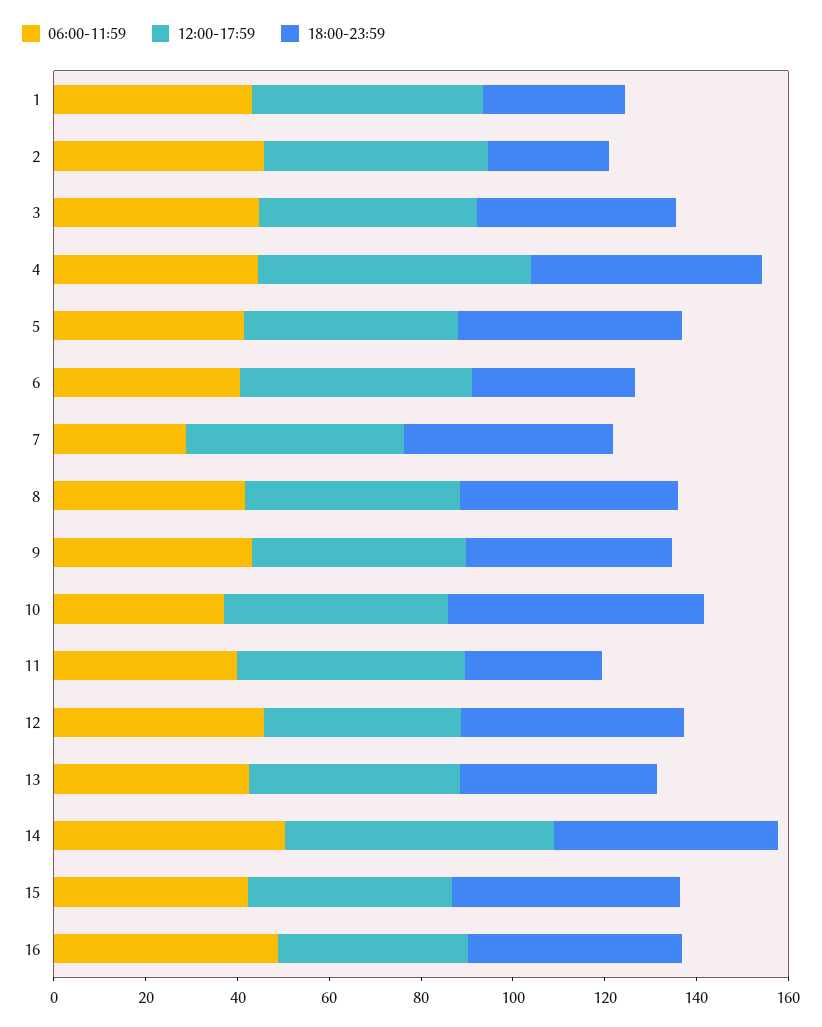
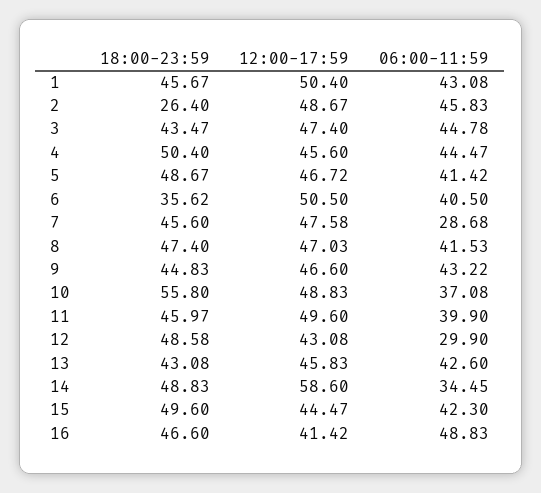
  {
    "06:00-11:59": {
      "1": 43.08,
      "2": 45.83,
      "3": 44.78,
      "4": 44.47,
      "5": 41.42,
      "6": 40.5,
      "7": 28.68,
      "8": 41.53,
      "9": 43.22,
      "10": 37.08,
      "11": 39.9,
-     "12": 45,
+     "12": 29.9,
      "13": 42.6,
-     "14": 50,
+     "14": 34.45,
      "15": 42.3,
      "16": 48.83
    },
    "12:00-17:59": {
      "1": 50.4,
      "2": 48.67,
      "3": 47.4,
-     "4": 60,
+     "4": 45.6,
      "5": 46.72,
      "6": 50.5,
      "7": 47.58,
      "8": 47.03,
      "9": 46.6,
      "10": 48.83,
      "11": 49.6,
      "12": 43.08,
      "13": 45.83,
      "14": 58.6,
      "15": 44.47,
      "16": 41.42
    },
    "18:00-23:59": {
-     "1": 30,
+     "1": 45.67,
      "2": 26.4,
      "3": 43.47,
      "4": 50.4,
      "5": 48.67,
      "6": 35.62,
      "7": 45.6,
      "8": 47.4,
      "9": 44.83,
      "10": 55.8,
-     "11": 30,
+     "11": 45.97,
      "12": 48.58,
      "13": 43.08,
      "14": 48.83,
      "15": 49.6,
      "16": 46.6
    }
  }

